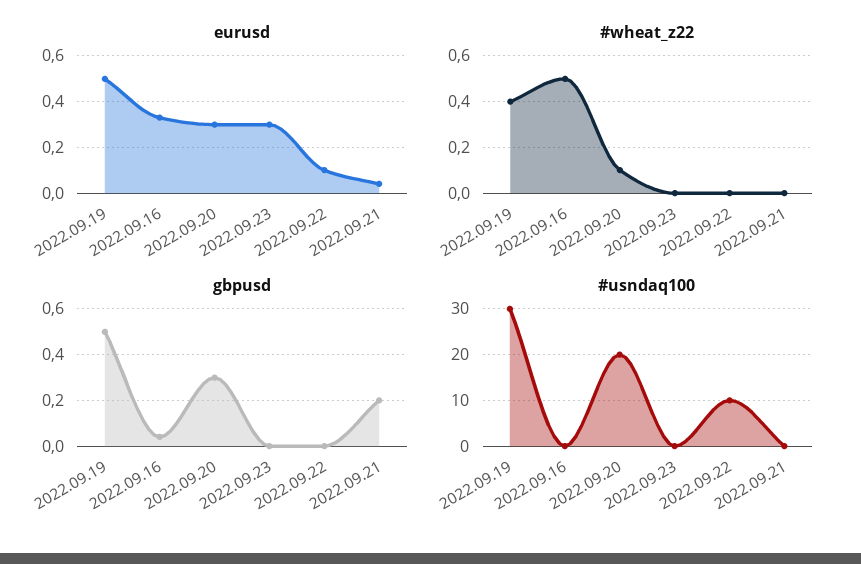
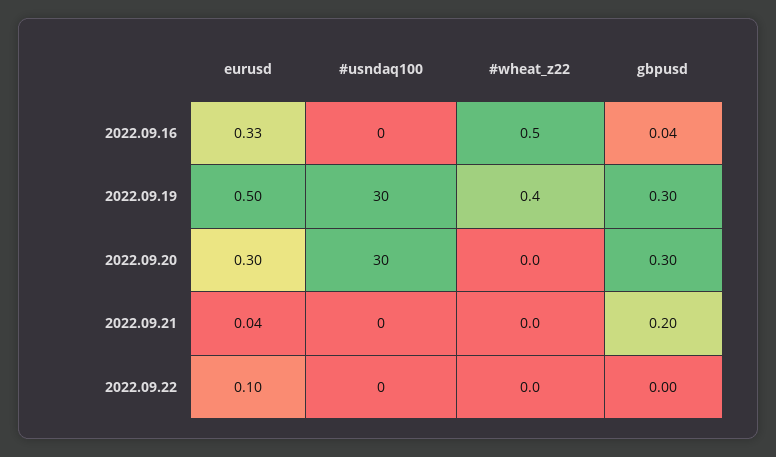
  {
    "eurusd": {
      "2022.09.19": 0.5,
      "2022.09.16": 0.33,
      "2022.09.20": 0.3,
-     "2022.09.23": 0.3,
      "2022.09.22": 0.1,
      "2022.09.21": 0.04
    },
    "#wheat_z22": {
      "2022.09.19": 0.4,
      "2022.09.16": 0.5,
-     "2022.09.20": 0.1,
+     "2022.09.20": 0,
-     "2022.09.23": 0,
      "2022.09.22": 0,
      "2022.09.21": 0
    },
    "gbpusd": {
-     "2022.09.19": 0.5,
+     "2022.09.19": 0.3,
      "2022.09.16": 0.04,
      "2022.09.20": 0.3,
-     "2022.09.23": 0,
      "2022.09.22": 0,
      "2022.09.21": 0.2
    },
    "#usndaq100": {
      "2022.09.19": 30,
      "2022.09.16": 0,
-     "2022.09.20": 20,
+     "2022.09.20": 30,
-     "2022.09.23": 0,
-     "2022.09.22": 10,
+     "2022.09.22": 0,
      "2022.09.21": 0
    }
  }

